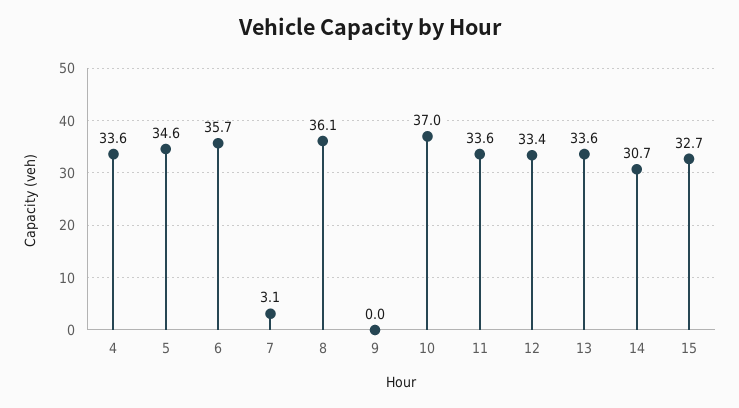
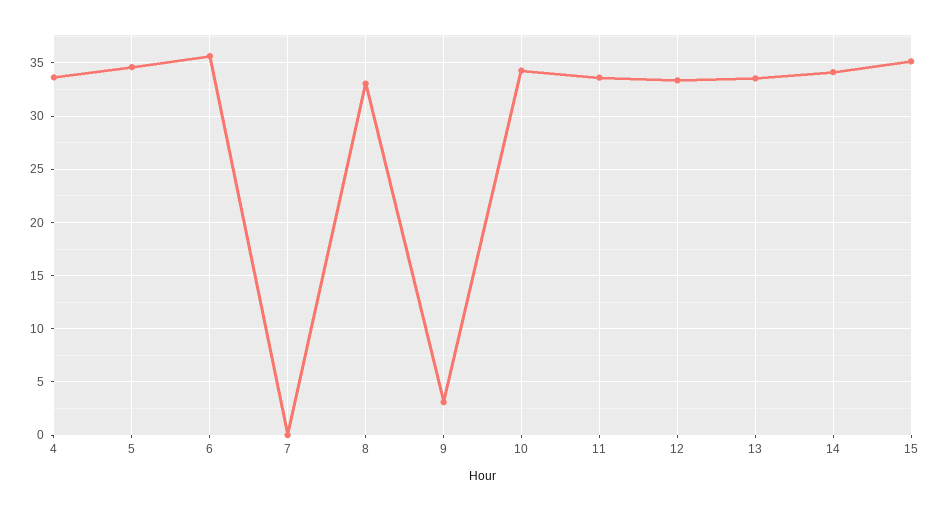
  {
    "4": 33.6,
    "5": 34.6,
    "6": 35.7,
-   "7": 3.1,
+   "7": 0,
-   "8": 36.1,
+   "8": 33,
-   "9": 0,
+   "9": 3,
-   "10": 37,
+   "10": 34,
    "11": 33.6,
    "12": 33.4,
    "13": 33.6,
-   "14": 30.7,
+   "14": 34,
-   "15": 32.7
+   "15": 35
  }

